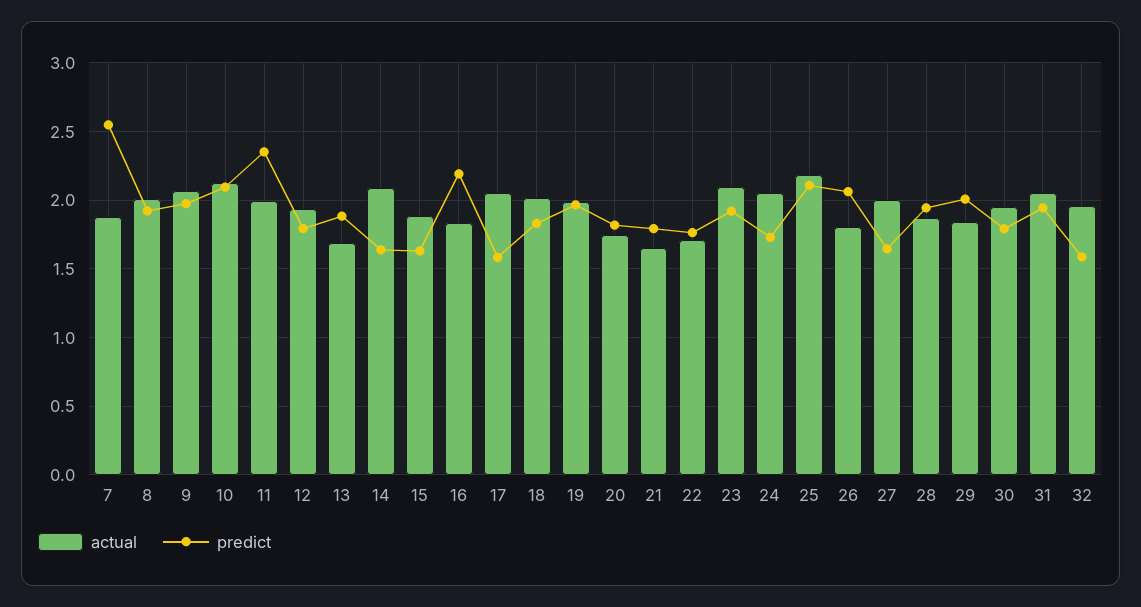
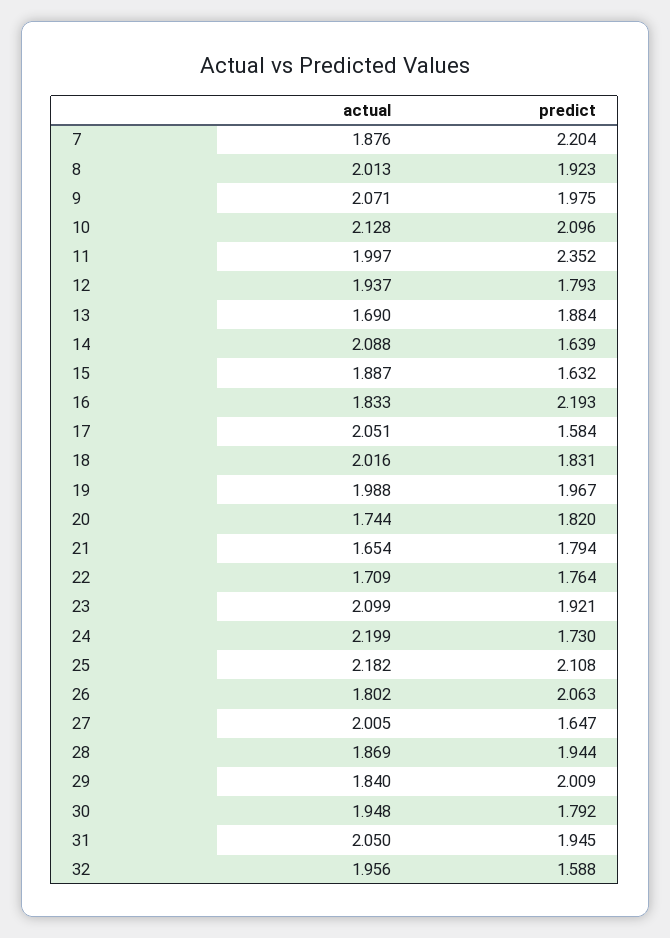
  {
    "actual": {
      "7": 1.876,
      "8": 2.013,
      "9": 2.071,
      "10": 2.128,
      "11": 1.997,
      "12": 1.937,
      "13": 1.69,
      "14": 2.088,
      "15": 1.887,
      "16": 1.833,
      "17": 2.051,
      "18": 2.016,
      "19": 1.988,
      "20": 1.744,
      "21": 1.654,
      "22": 1.709,
      "23": 2.099,
-     "24": 2.05,
+     "24": 2.199,
      "25": 2.182,
      "26": 1.802,
      "27": 2.005,
      "28": 1.869,
      "29": 1.84,
      "30": 1.948,
      "31": 2.05,
      "32": 1.956
    },
    "predict": {
-     "7": 2.55,
+     "7": 2.204,
      "8": 1.923,
      "9": 1.975,
      "10": 2.096,
      "11": 2.352,
      "12": 1.793,
      "13": 1.884,
      "14": 1.639,
      "15": 1.632,
      "16": 2.193,
      "17": 1.584,
      "18": 1.831,
      "19": 1.967,
      "20": 1.82,
      "21": 1.794,
      "22": 1.764,
      "23": 1.921,
      "24": 1.73,
      "25": 2.108,
      "26": 2.063,
      "27": 1.647,
      "28": 1.944,
      "29": 2.009,
      "30": 1.792,
      "31": 1.945,
      "32": 1.588
    }
  }

